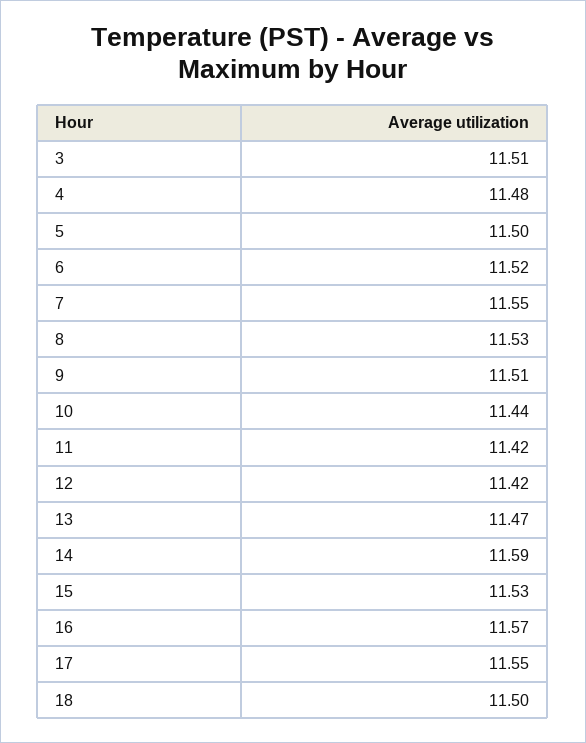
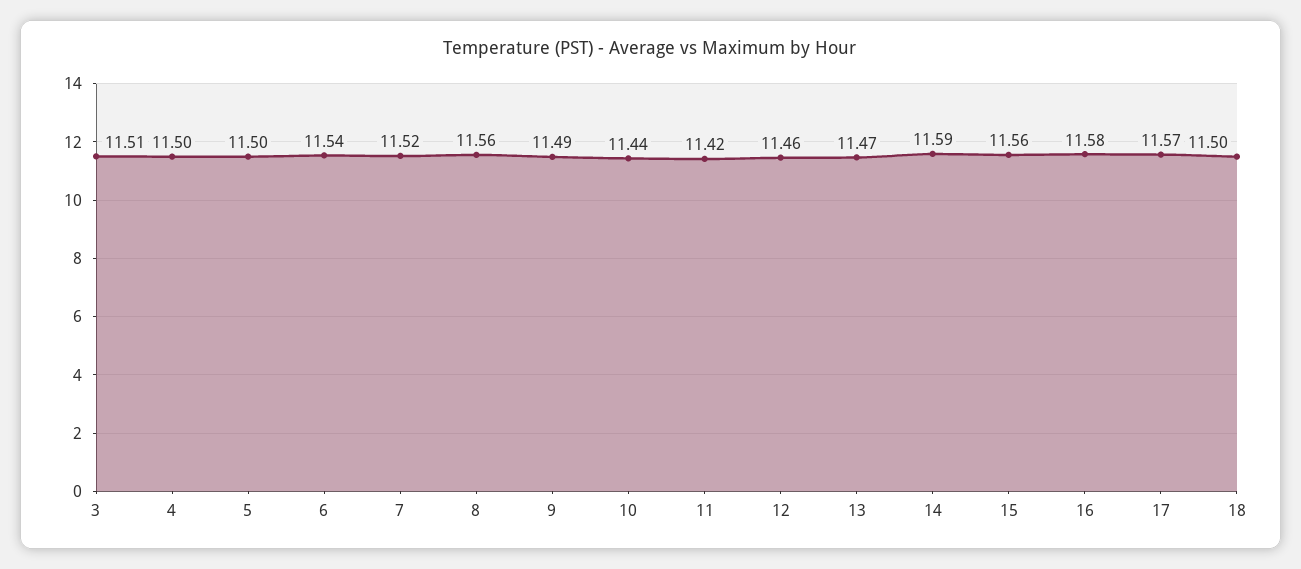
  {
    "3": 11.51,
-   "4": 11.48,
+   "4": 11.5,
    "5": 11.5,
-   "6": 11.52,
+   "6": 11.54,
-   "7": 11.55,
+   "7": 11.52,
-   "8": 11.53,
+   "8": 11.56,
-   "9": 11.51,
+   "9": 11.49,
    "10": 11.44,
    "11": 11.42,
-   "12": 11.42,
+   "12": 11.46,
    "13": 11.47,
    "14": 11.59,
-   "15": 11.53,
+   "15": 11.56,
-   "16": 11.57,
+   "16": 11.58,
-   "17": 11.55,
+   "17": 11.57,
    "18": 11.5
  }

